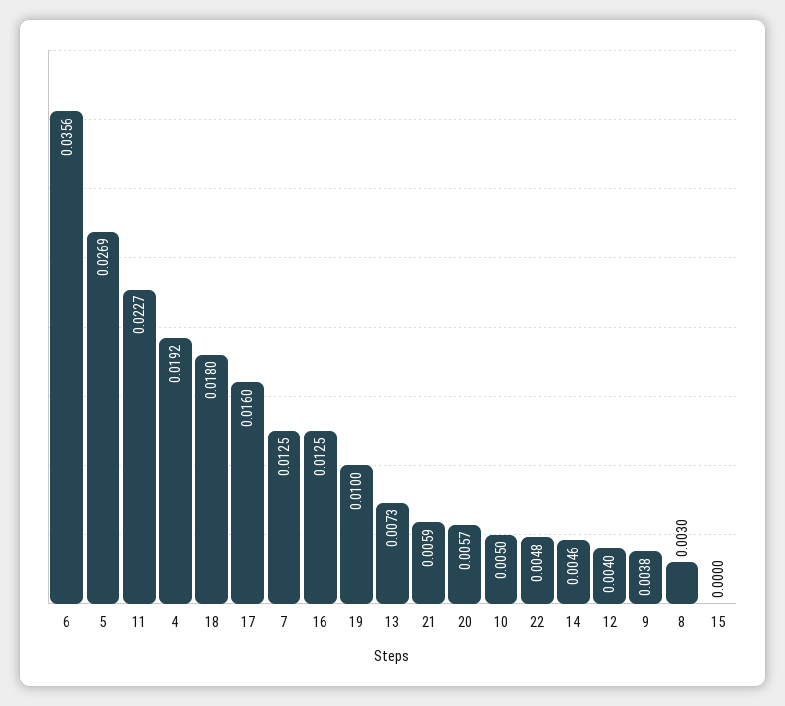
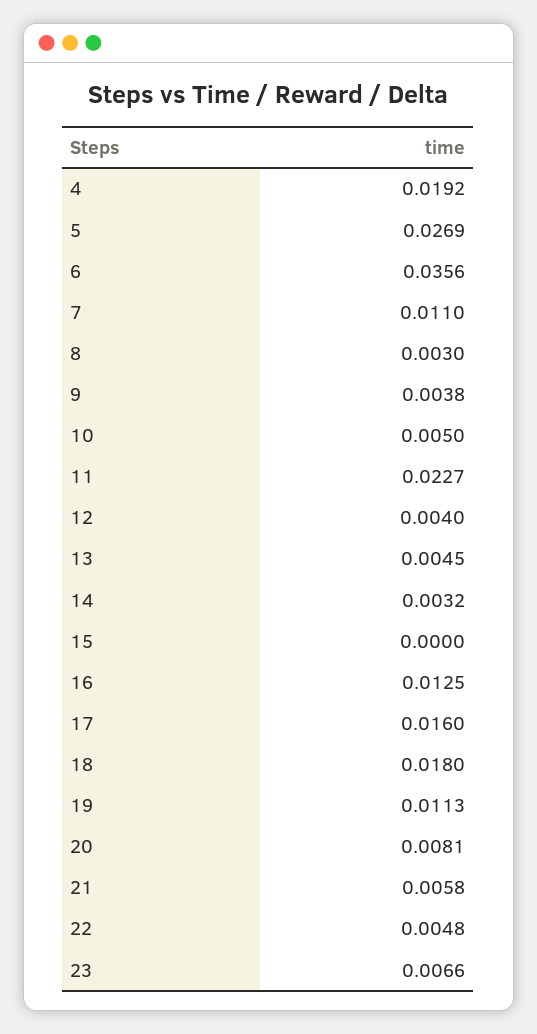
  {
    "6": 0.0356,
    "5": 0.0269,
    "11": 0.0227,
    "4": 0.0192,
    "18": 0.018,
    "17": 0.016,
-   "7": 0.0125,
+   "7": 0.011,
    "16": 0.0125,
-   "19": 0.01,
+   "19": 0.0113,
-   "13": 0.0073,
+   "13": 0.0045,
-   "21": 0.0059,
+   "21": 0.0058,
-   "20": 0.0057,
+   "20": 0.0081,
    "10": 0.005,
    "22": 0.0048,
-   "14": 0.0046,
+   "14": 0.0032,
    "12": 0.004,
    "9": 0.0038,
    "8": 0.003,
-   "15": 0
+   "15": 0,
+   "23": 0.0066
  }

